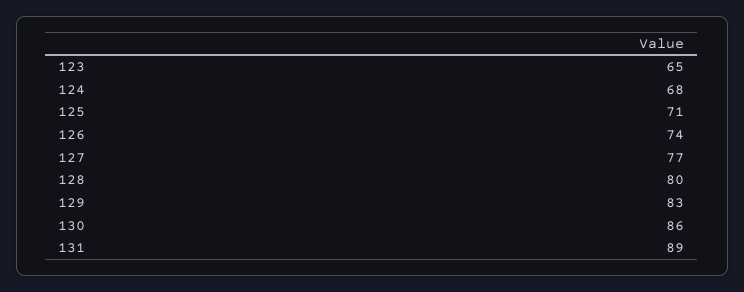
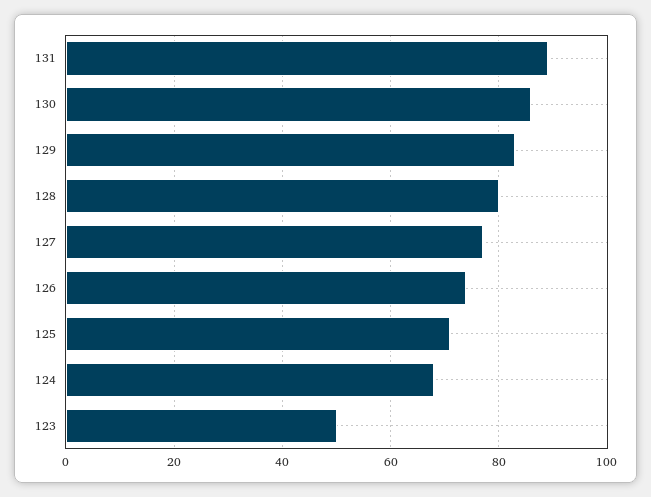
  {
-   "123": 65,
+   "123": 50,
    "124": 68,
    "125": 71,
    "126": 74,
    "127": 77,
    "128": 80,
    "129": 83,
    "130": 86,
    "131": 89
  }

